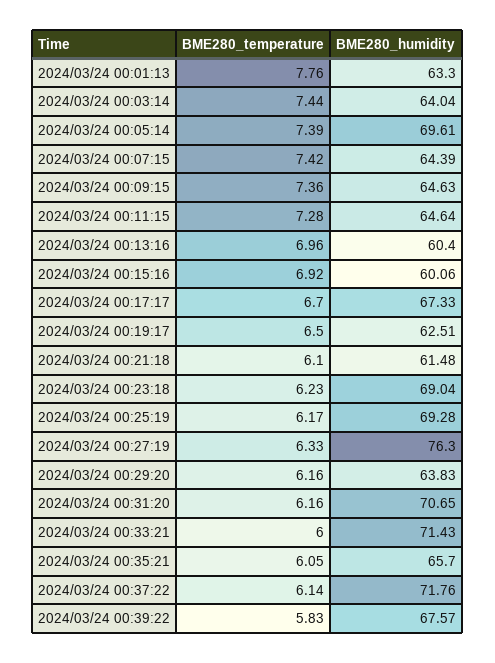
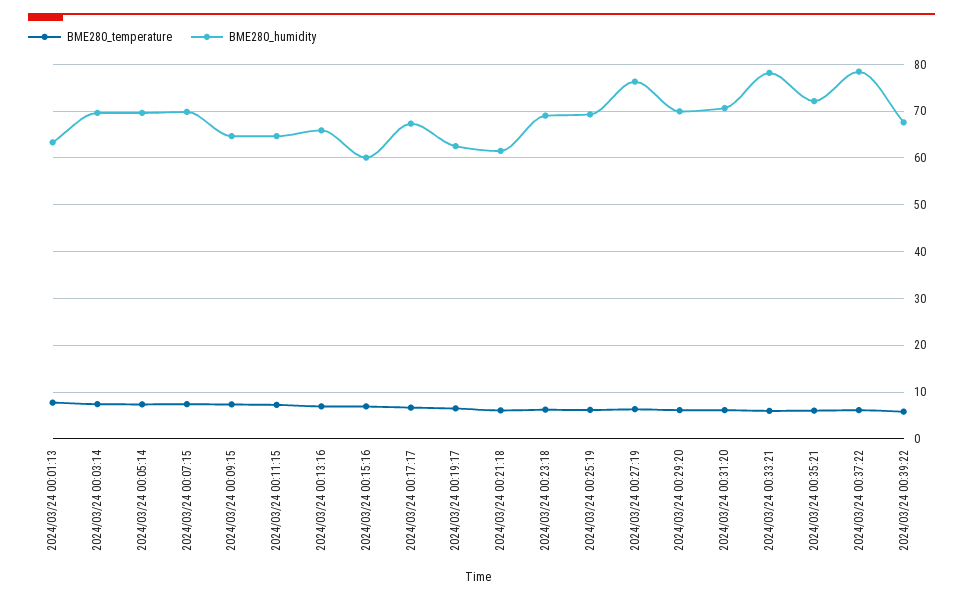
  {
    "BME280_temperature": {
      "2024/03/24 00:01:13": 7.76,
      "2024/03/24 00:03:14": 7.44,
      "2024/03/24 00:05:14": 7.39,
      "2024/03/24 00:07:15": 7.42,
      "2024/03/24 00:09:15": 7.36,
      "2024/03/24 00:11:15": 7.28,
      "2024/03/24 00:13:16": 6.96,
      "2024/03/24 00:15:16": 6.92,
      "2024/03/24 00:17:17": 6.7,
      "2024/03/24 00:19:17": 6.5,
      "2024/03/24 00:21:18": 6.1,
      "2024/03/24 00:23:18": 6.23,
      "2024/03/24 00:25:19": 6.17,
      "2024/03/24 00:27:19": 6.33,
      "2024/03/24 00:29:20": 6.16,
      "2024/03/24 00:31:20": 6.16,
      "2024/03/24 00:33:21": 6,
      "2024/03/24 00:35:21": 6.05,
      "2024/03/24 00:37:22": 6.14,
      "2024/03/24 00:39:22": 5.83
    },
    "BME280_humidity": {
      "2024/03/24 00:01:13": 63.3,
-     "2024/03/24 00:03:14": 64.04,
+     "2024/03/24 00:03:14": 70,
      "2024/03/24 00:05:14": 69.61,
-     "2024/03/24 00:07:15": 64.39,
+     "2024/03/24 00:07:15": 70,
      "2024/03/24 00:09:15": 64.63,
      "2024/03/24 00:11:15": 64.64,
-     "2024/03/24 00:13:16": 60.4,
+     "2024/03/24 00:13:16": 66,
      "2024/03/24 00:15:16": 60.06,
      "2024/03/24 00:17:17": 67.33,
      "2024/03/24 00:19:17": 62.51,
      "2024/03/24 00:21:18": 61.48,
      "2024/03/24 00:23:18": 69.04,
      "2024/03/24 00:25:19": 69.28,
      "2024/03/24 00:27:19": 76.3,
-     "2024/03/24 00:29:20": 63.83,
+     "2024/03/24 00:29:20": 70,
      "2024/03/24 00:31:20": 70.65,
-     "2024/03/24 00:33:21": 71.43,
+     "2024/03/24 00:33:21": 78,
-     "2024/03/24 00:35:21": 65.7,
+     "2024/03/24 00:35:21": 72,
-     "2024/03/24 00:37:22": 71.76,
+     "2024/03/24 00:37:22": 78,
      "2024/03/24 00:39:22": 67.57
    }
  }

